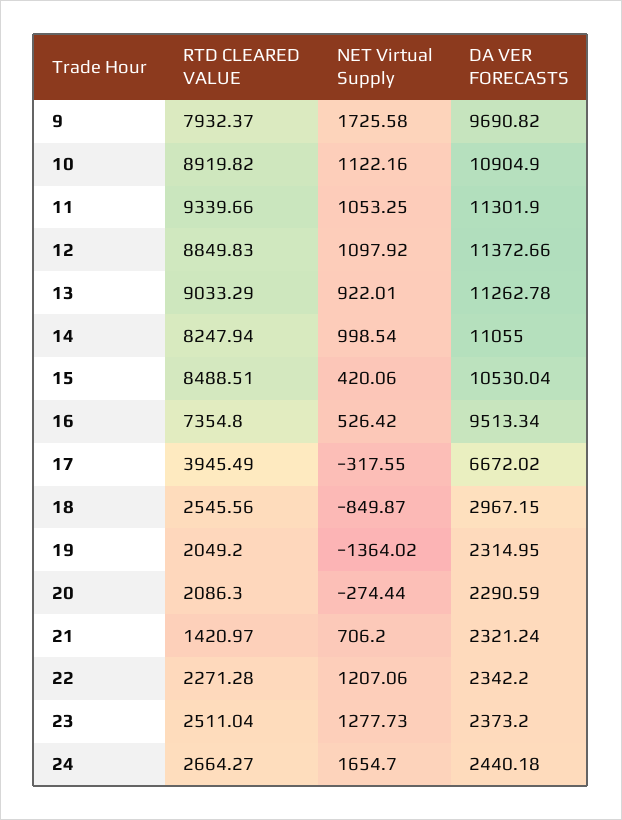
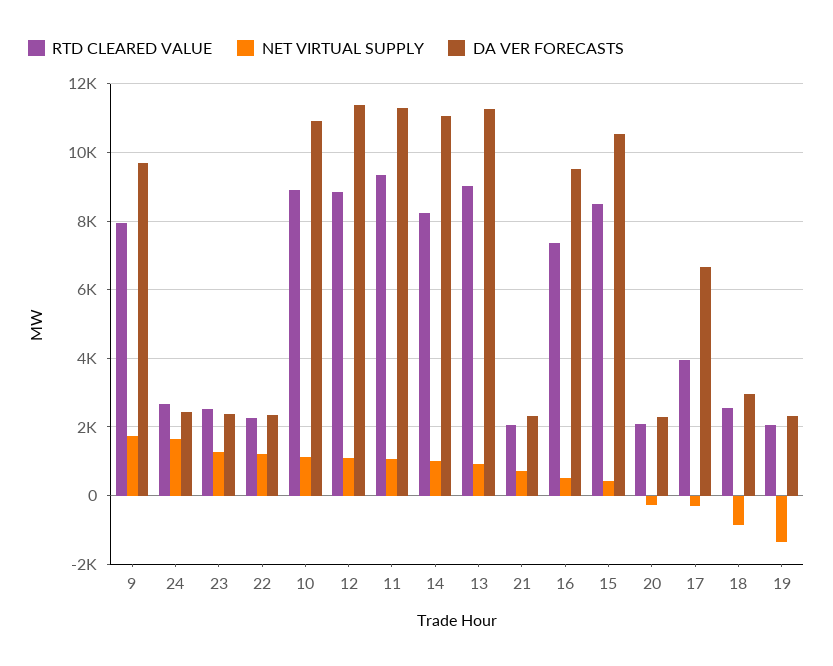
  {
    "RTD CLEARED VALUE": {
      "9": 7932.37,
      "10": 8919.82,
      "11": 9339.66,
      "12": 8849.83,
      "13": 9033.29,
      "14": 8247.94,
      "15": 8488.51,
      "16": 7354.8,
      "17": 3945.49,
      "18": 2545.56,
      "19": 2049.2,
      "20": 2086.3,
-     "21": 1420.97,
+     "21": 2000,
      "22": 2271.28,
      "23": 2511.04,
      "24": 2664.27
    },
    "NET Virtual Supply": {
      "9": 1725.58,
      "10": 1122.16,
      "11": 1053.25,
      "12": 1097.92,
      "13": 922.01,
      "14": 998.54,
      "15": 420.06,
      "16": 526.42,
      "17": -317.55,
      "18": -849.87,
      "19": -1364.02,
      "20": -274.44,
      "21": 706.2,
      "22": 1207.06,
      "23": 1277.73,
      "24": 1654.7
    },
    "DA VER FORECASTS": {
      "9": 9690.82,
      "10": 10904.9,
      "11": 11301.9,
      "12": 11372.66,
      "13": 11262.78,
      "14": 11055,
      "15": 10530.04,
      "16": 9513.34,
      "17": 6672.02,
      "18": 2967.15,
      "19": 2314.95,
      "20": 2290.59,
      "21": 2321.24,
      "22": 2342.2,
      "23": 2373.2,
      "24": 2440.18
    }
  }

